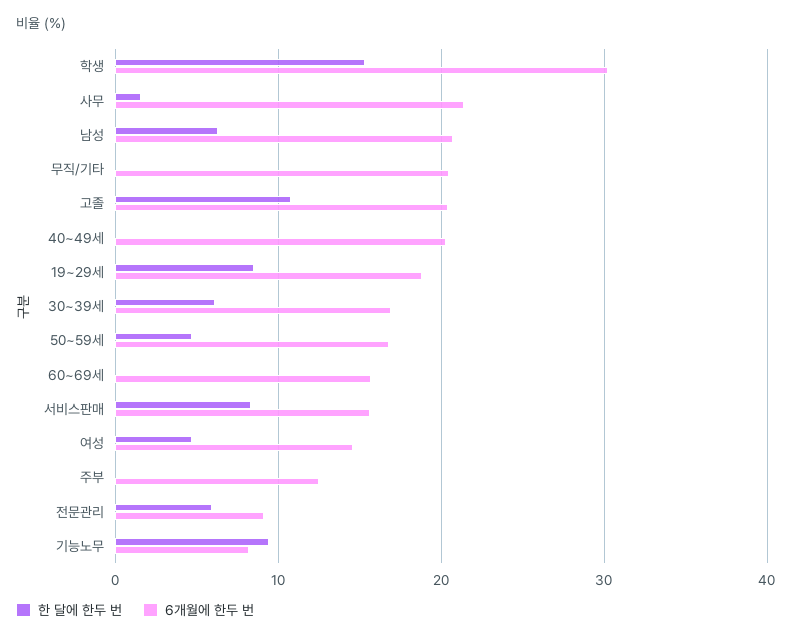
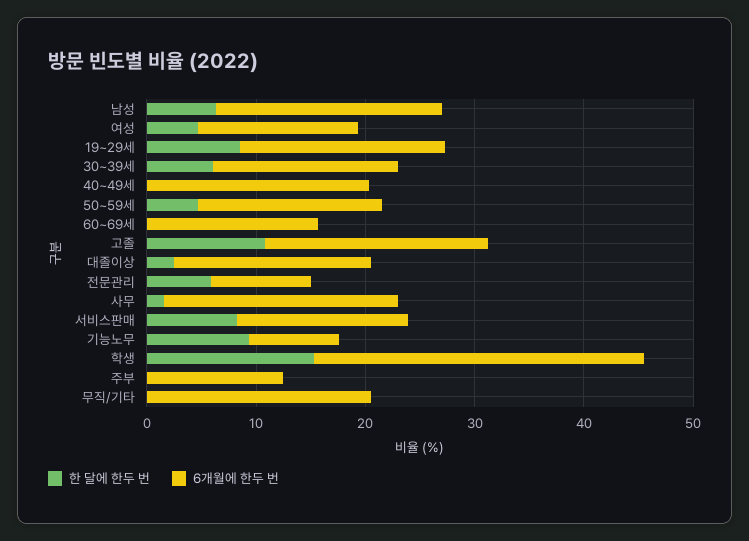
  {
    "한 달에 한두 번": {
      "학생": 15,
      "사무": 2,
      "남성": 6,
      "무직/기타": 0,
      "고졸": 11,
      "40~49세": 0,
      "19~29세": 9,
      "30~39세": 6,
      "50~59세": 5,
      "60~69세": 0,
      "서비스판매": 8,
      "여성": 5,
      "주부": 0,
      "전문관리": 6,
-     "기능노무": 9
+     "기능노무": 9,
+     "대졸이상": 2
    },
    "6개월에 한두 번": {
      "학생": 30,
      "사무": 21,
      "남성": 21,
      "무직/기타": 21,
      "고졸": 20,
      "40~49세": 20,
      "19~29세": 19,
      "30~39세": 17,
      "50~59세": 17,
      "60~69세": 16,
      "서비스판매": 16,
      "여성": 15,
      "주부": 13,
      "전문관리": 9,
-     "기능노무": 8
+     "기능노무": 8,
+     "대졸이상": 18
    }
  }

